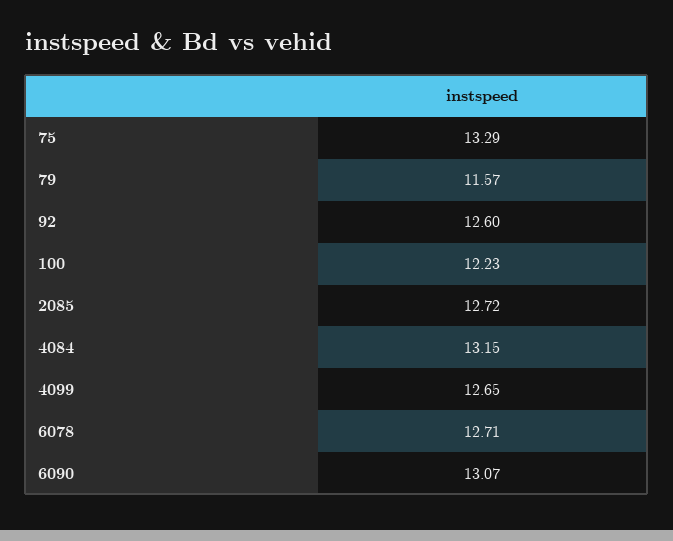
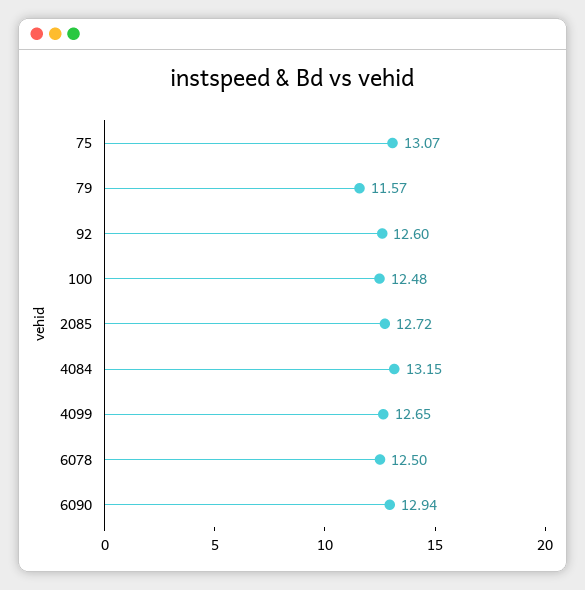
  {
-   "75": 13.29,
+   "75": 13.07,
    "79": 11.57,
    "92": 12.6,
-   "100": 12.23,
+   "100": 12.48,
    "2085": 12.72,
    "4084": 13.15,
    "4099": 12.65,
-   "6078": 12.71,
+   "6078": 12.5,
-   "6090": 13.07
+   "6090": 12.94
  }

